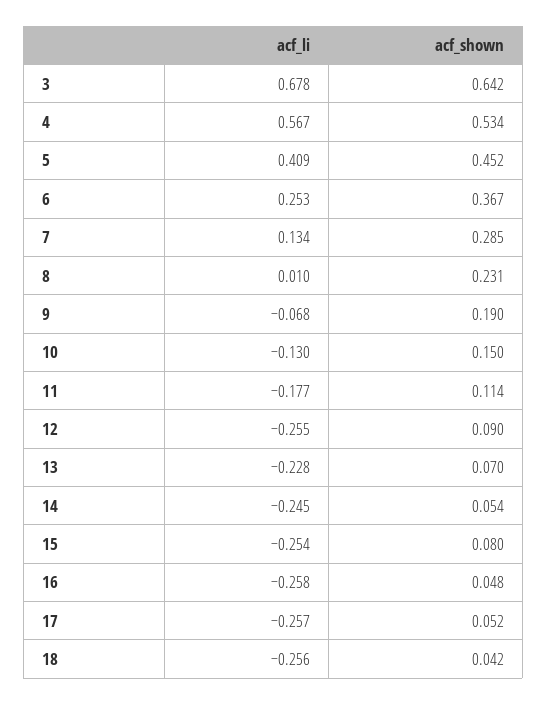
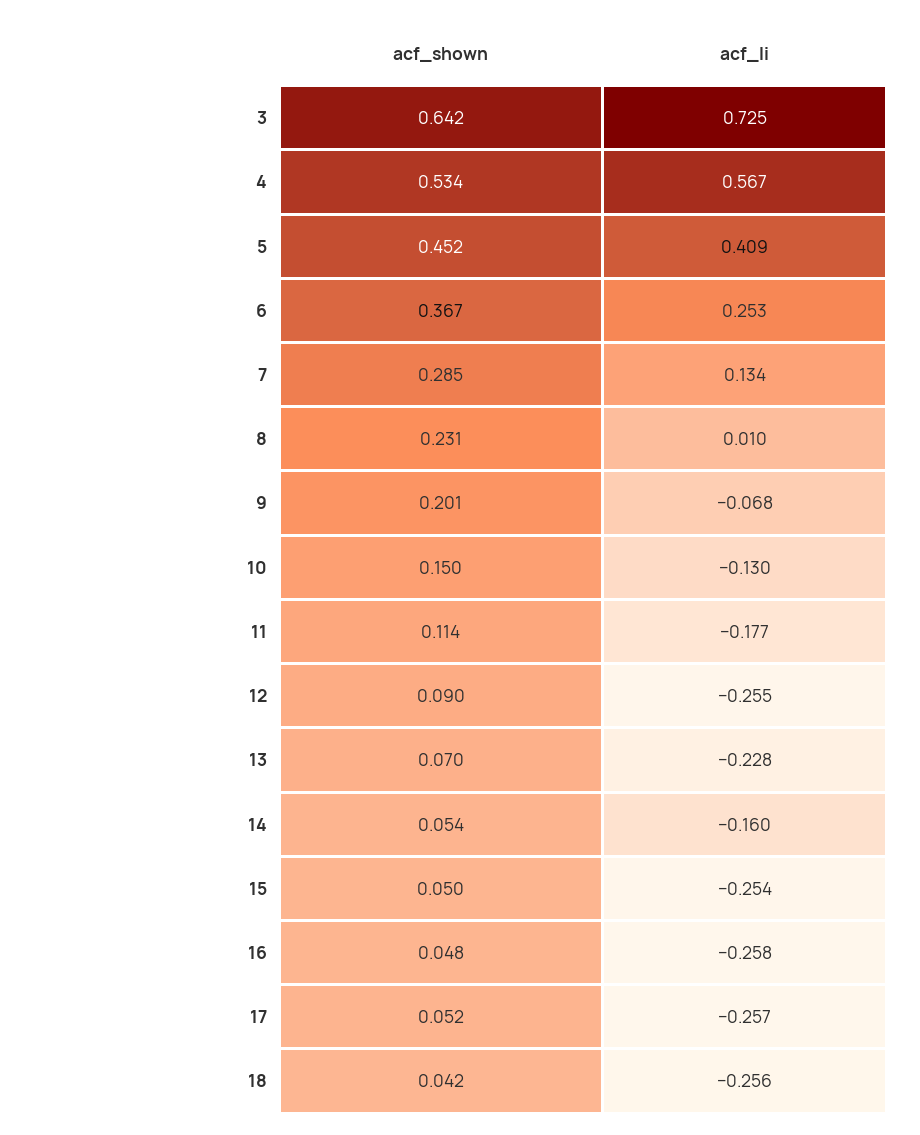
  {
    "acf_li": {
-     "3": 0.678,
+     "3": 0.725,
      "4": 0.567,
      "5": 0.409,
      "6": 0.253,
      "7": 0.134,
      "8": 0.01,
      "9": -0.068,
      "10": -0.13,
      "11": -0.177,
      "12": -0.255,
      "13": -0.228,
-     "14": -0.245,
+     "14": -0.16,
      "15": -0.254,
      "16": -0.258,
      "17": -0.257,
      "18": -0.256
    },
    "acf_shown": {
      "3": 0.642,
      "4": 0.534,
      "5": 0.452,
      "6": 0.367,
      "7": 0.285,
      "8": 0.231,
-     "9": 0.19,
+     "9": 0.201,
      "10": 0.15,
      "11": 0.114,
      "12": 0.09,
      "13": 0.07,
      "14": 0.054,
-     "15": 0.08,
+     "15": 0.05,
      "16": 0.048,
      "17": 0.052,
      "18": 0.042
    }
  }

